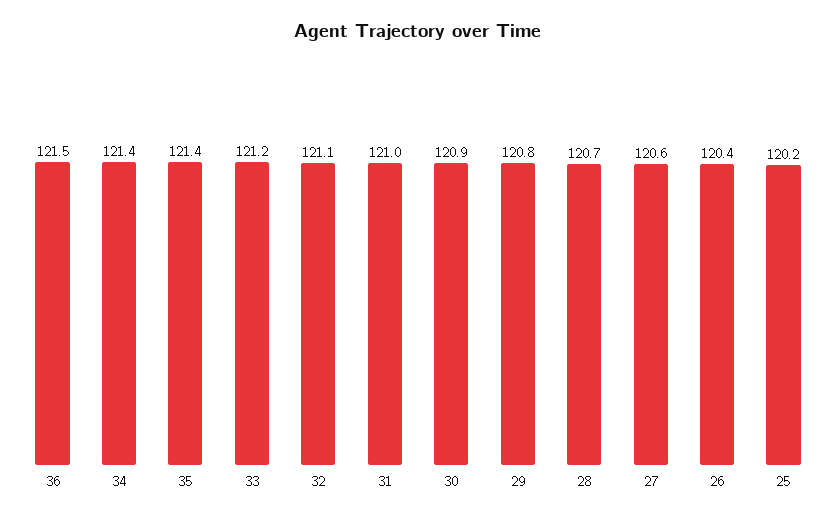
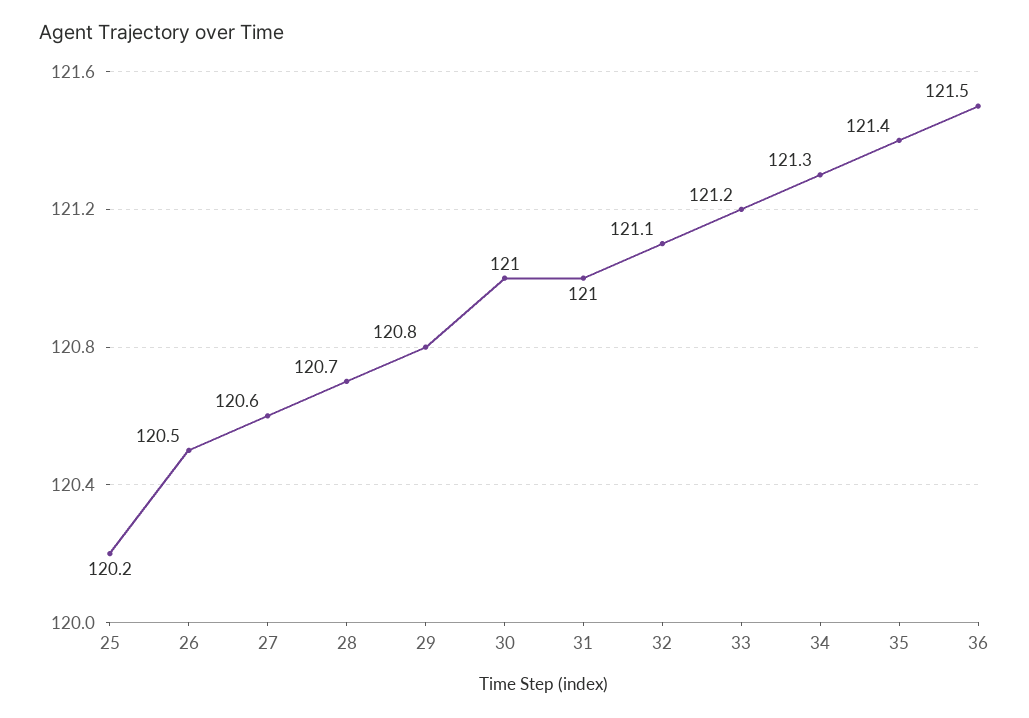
  {
    "36": 121.5,
-   "34": 121.4,
+   "34": 121.3,
    "35": 121.4,
    "33": 121.2,
    "32": 121.1,
    "31": 121,
-   "30": 120.9,
+   "30": 121,
    "29": 120.8,
    "28": 120.7,
    "27": 120.6,
-   "26": 120.4,
+   "26": 120.5,
    "25": 120.2
  }

